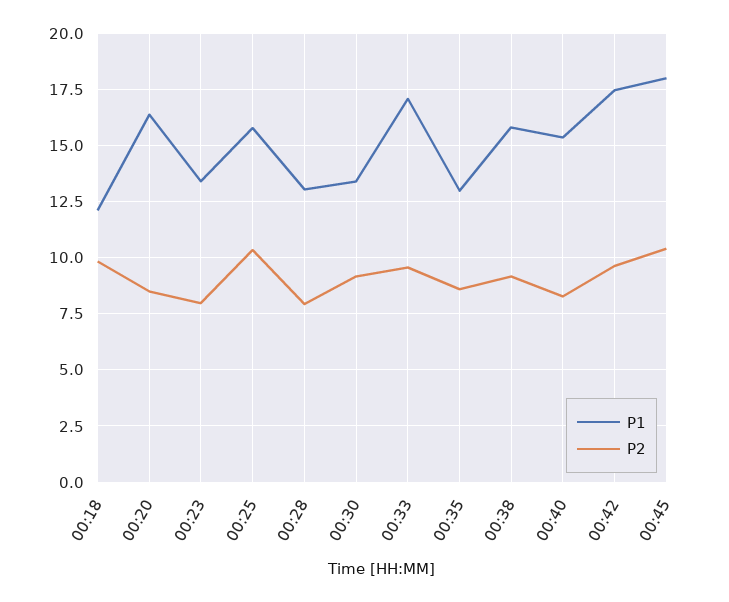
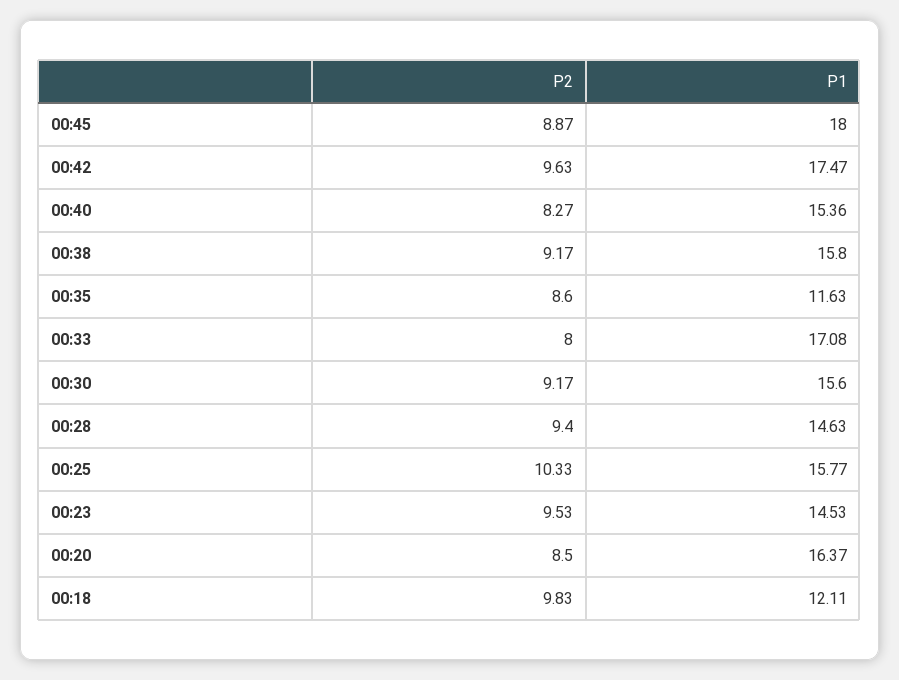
  {
    "P1": {
      "00:18": 12.11,
      "00:20": 16.37,
-     "00:23": 13.5,
+     "00:23": 14.53,
      "00:25": 15.77,
-     "00:28": 13,
+     "00:28": 14.63,
-     "00:30": 13.5,
+     "00:30": 15.6,
      "00:33": 17.08,
-     "00:35": 13,
+     "00:35": 11.63,
      "00:38": 15.8,
      "00:40": 15.36,
      "00:42": 17.47,
      "00:45": 18
    },
    "P2": {
      "00:18": 9.83,
      "00:20": 8.5,
-     "00:23": 8,
+     "00:23": 9.53,
      "00:25": 10.33,
-     "00:28": 8,
+     "00:28": 9.4,
      "00:30": 9.17,
-     "00:33": 9.5,
+     "00:33": 8,
      "00:35": 8.6,
      "00:38": 9.17,
      "00:40": 8.27,
      "00:42": 9.63,
-     "00:45": 10.5
+     "00:45": 8.87
    }
  }

